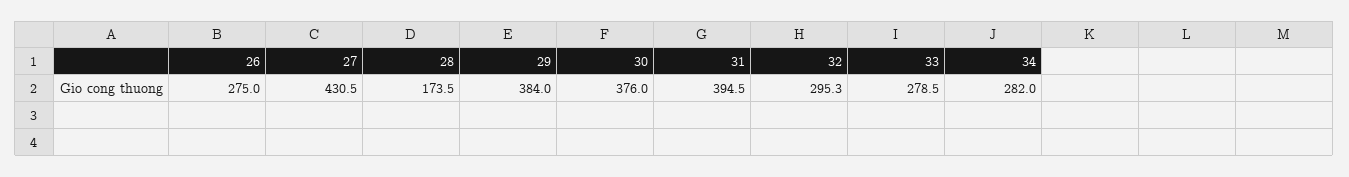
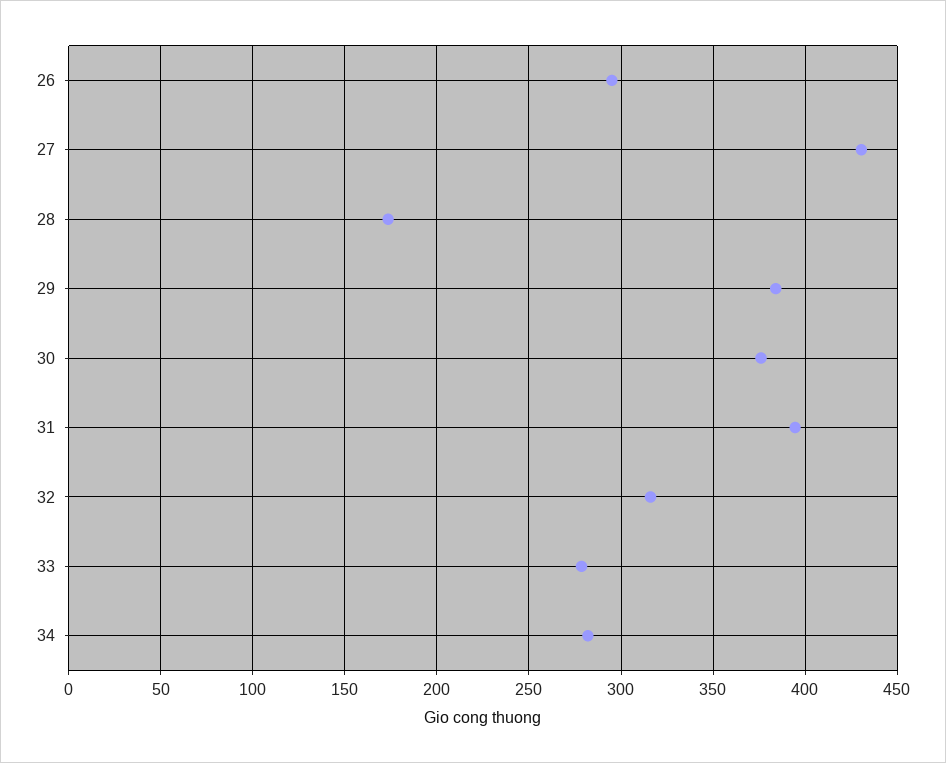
  {
-   "26": 275,
+   "26": 295,
    "27": 430.5,
    "28": 173.5,
    "29": 384,
    "30": 376,
    "31": 394.5,
-   "32": 295.3,
+   "32": 315,
    "33": 278.5,
    "34": 282
  }

